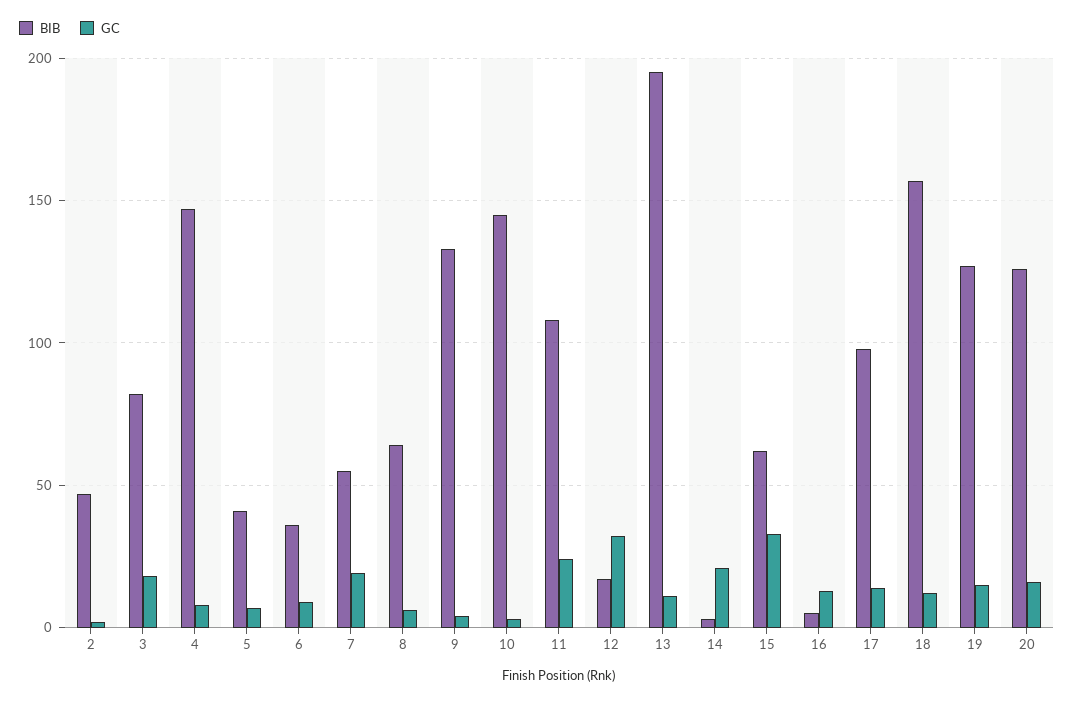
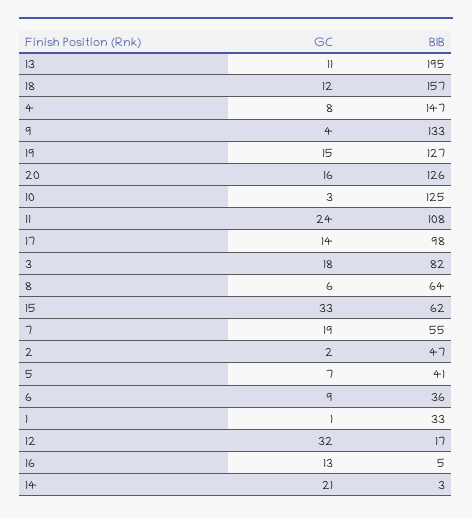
  {
    "BIB": {
      "2": 47,
      "3": 82,
      "4": 147,
      "5": 41,
      "6": 36,
      "7": 55,
      "8": 64,
      "9": 133,
-     "10": 145,
+     "10": 125,
      "11": 108,
      "12": 17,
      "13": 195,
      "14": 3,
      "15": 62,
      "16": 5,
      "17": 98,
      "18": 157,
      "19": 127,
-     "20": 126
+     "20": 126,
+     "1": 33
    },
    "GC": {
      "2": 2,
      "3": 18,
      "4": 8,
      "5": 7,
      "6": 9,
      "7": 19,
      "8": 6,
      "9": 4,
      "10": 3,
      "11": 24,
      "12": 32,
      "13": 11,
      "14": 21,
      "15": 33,
      "16": 13,
      "17": 14,
      "18": 12,
      "19": 15,
-     "20": 16
+     "20": 16,
+     "1": 1
    }
  }

